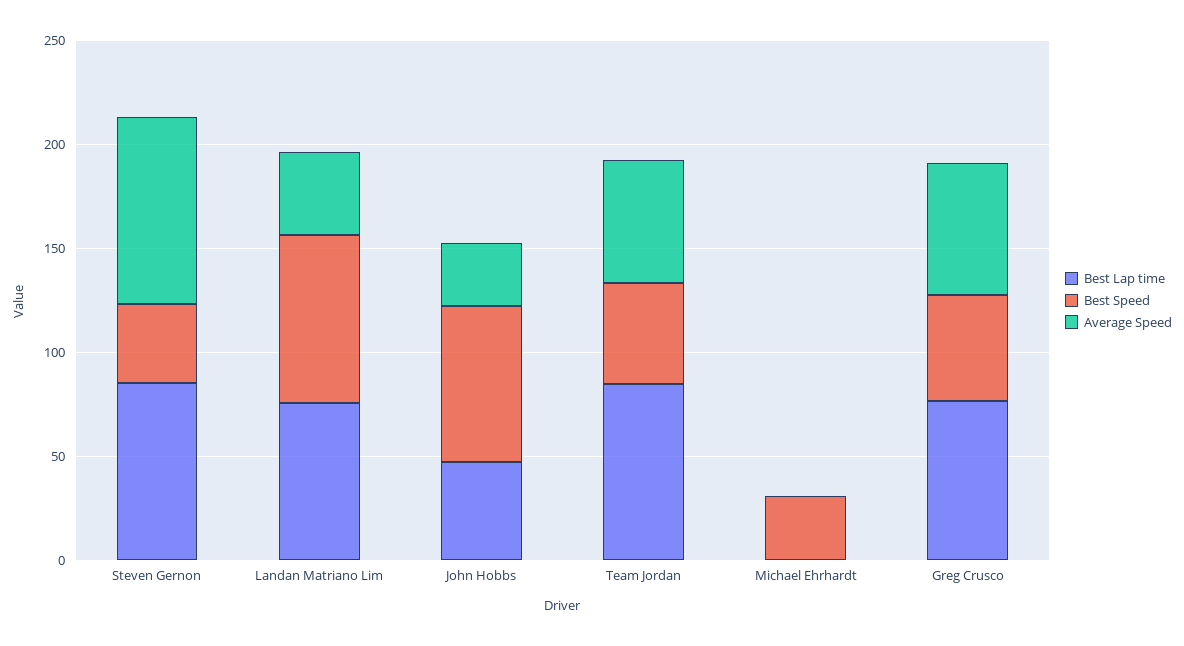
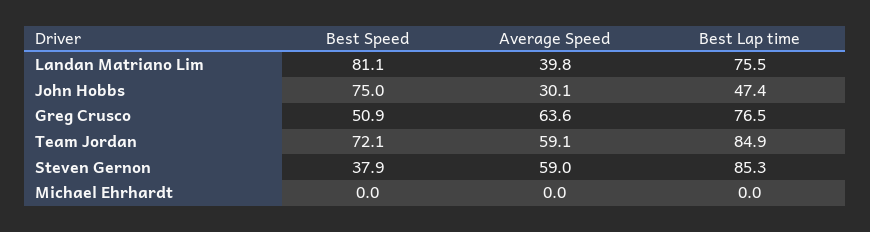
  {
    "Best Lap time": {
      "Steven Gernon": 85.3,
      "Landan Matriano Lim": 75.5,
      "John Hobbs": 47.4,
      "Team Jordan": 84.9,
      "Michael Ehrhardt": 0,
      "Greg Crusco": 76.5
    },
    "Best Speed": {
      "Steven Gernon": 37.9,
      "Landan Matriano Lim": 81.1,
      "John Hobbs": 75,
-     "Team Jordan": 50,
+     "Team Jordan": 72.1,
-     "Michael Ehrhardt": 30,
+     "Michael Ehrhardt": 0,
      "Greg Crusco": 50.9
    },
    "Average Speed": {
-     "Steven Gernon": 90,
+     "Steven Gernon": 59,
      "Landan Matriano Lim": 39.8,
      "John Hobbs": 30.1,
      "Team Jordan": 59.1,
      "Michael Ehrhardt": 0,
      "Greg Crusco": 63.6
    }
  }

